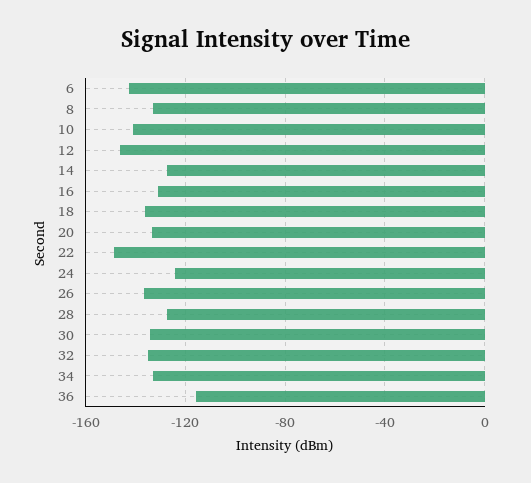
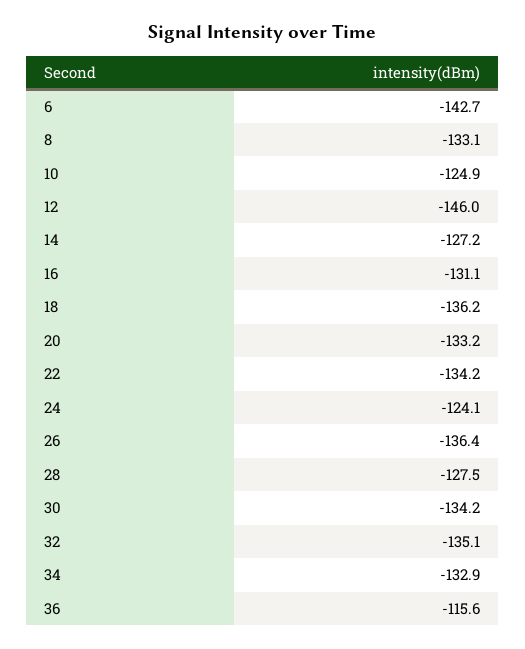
  {
    "6": -142.7,
    "8": -133.1,
-   "10": -140,
+   "10": -124.9,
    "12": -146,
    "14": -127.2,
    "16": -131.1,
    "18": -136.2,
    "20": -133.2,
-   "22": -150,
+   "22": -134.2,
    "24": -124.1,
    "26": -136.4,
    "28": -127.5,
    "30": -134.2,
    "32": -135.1,
    "34": -132.9,
    "36": -115.6
  }

